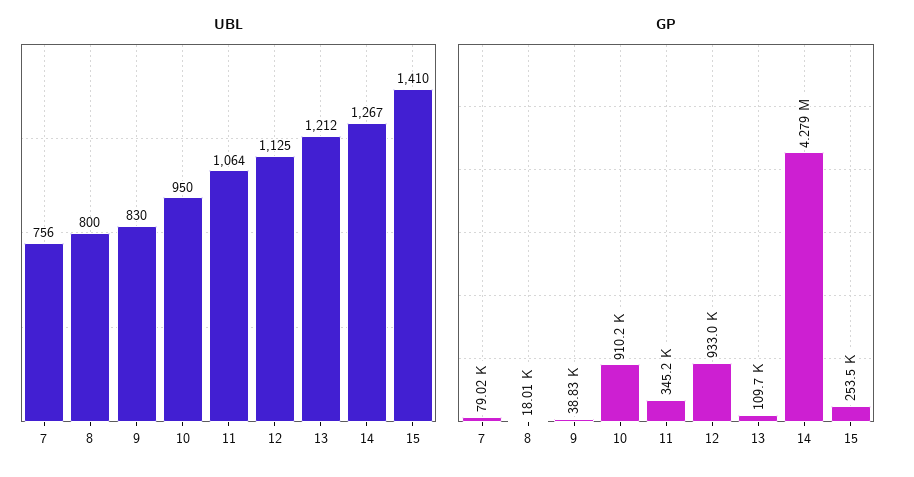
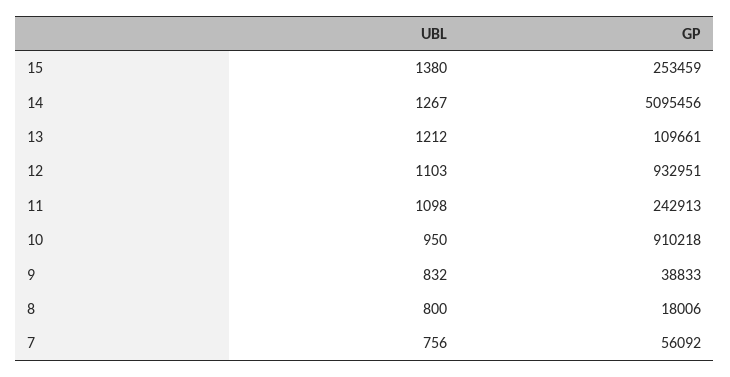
  {
    "UBL": {
      "7": 756,
      "8": 800,
-     "9": 830,
+     "9": 832,
      "10": 950,
-     "11": 1064,
+     "11": 1098,
-     "12": 1125,
+     "12": 1103,
      "13": 1212,
      "14": 1267,
-     "15": 1410
+     "15": 1380
    },
    "GP": {
-     "7": 79020,
+     "7": 56092,
      "8": 18006,
      "9": 38833,
      "10": 910218,
-     "11": 345200,
+     "11": 242913,
      "12": 932951,
      "13": 109661,
-     "14": 4279000,
+     "14": 5095456,
      "15": 253459
    }
  }

